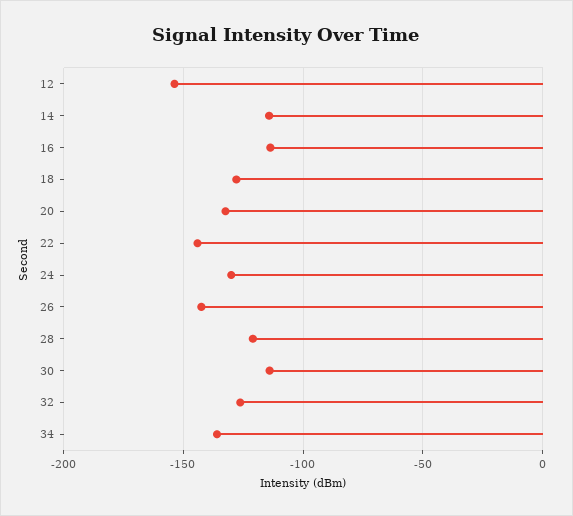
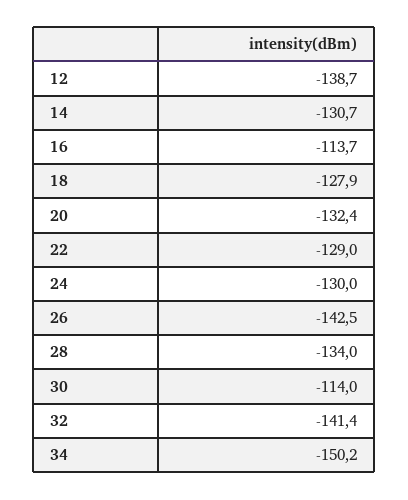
  {
-   "12": -155,
+   "12": -138.7,
-   "14": -115,
+   "14": -130.7,
    "16": -113.7,
    "18": -127.9,
    "20": -132.4,
-   "22": -145,
+   "22": -129,
    "24": -130,
    "26": -142.5,
-   "28": -120,
+   "28": -134,
    "30": -114,
-   "32": -125,
+   "32": -141.4,
-   "34": -135
+   "34": -150.2
  }

